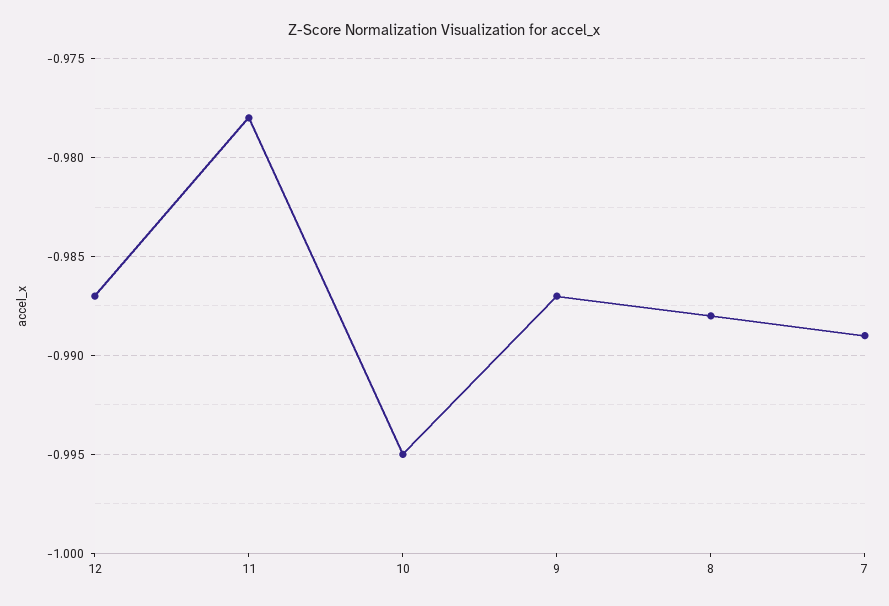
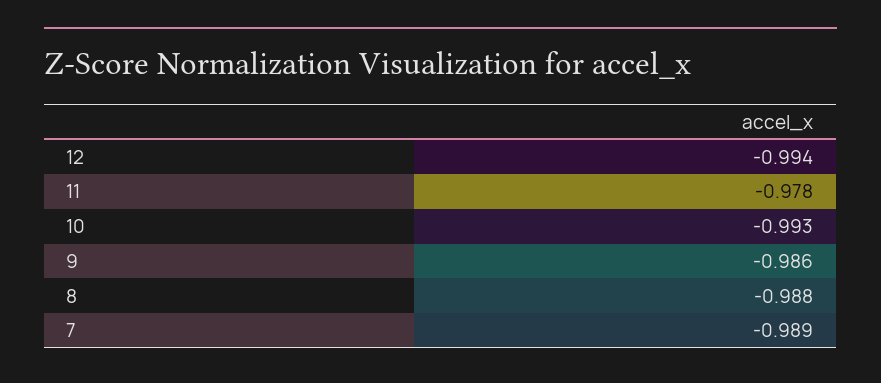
  {
-   "12": -0.987,
+   "12": -0.994,
    "11": -0.978,
-   "10": -0.995,
+   "10": -0.993,
-   "9": -0.987,
+   "9": -0.986,
    "8": -0.988,
    "7": -0.989
  }

